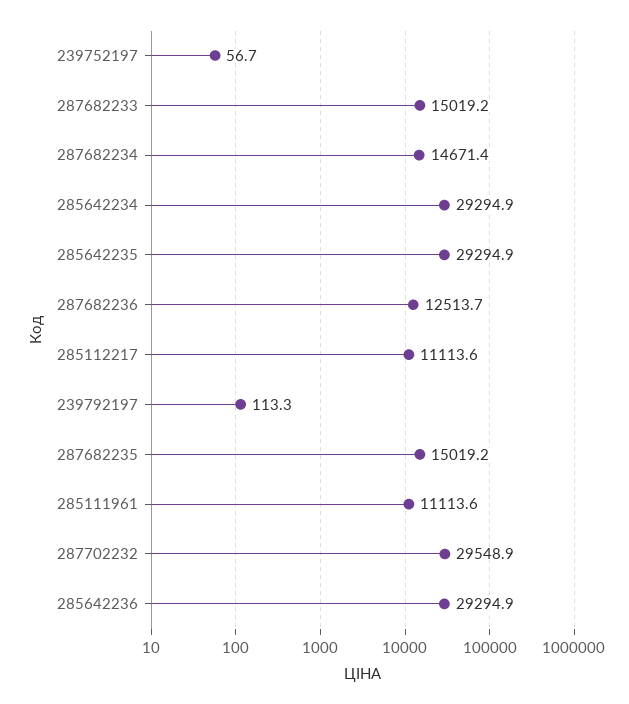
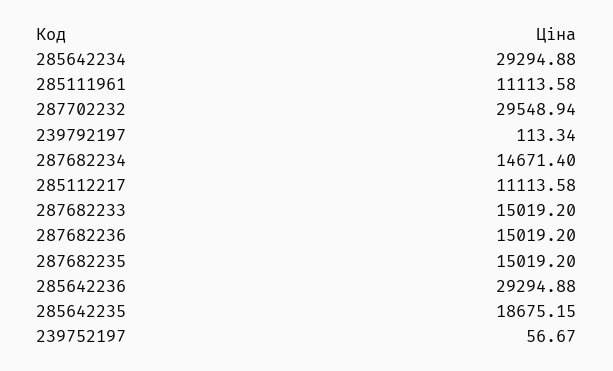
  {
    "239752197": 56.67,
    "287682233": 15019.2,
    "287682234": 14671.4,
    "285642234": 29294.88,
-   "285642235": 29294.9,
+   "285642235": 18675.15,
-   "287682236": 12513.7,
+   "287682236": 15019.2,
    "285112217": 11113.58,
    "239792197": 113.34,
    "287682235": 15019.2,
    "285111961": 11113.58,
    "287702232": 29548.94,
    "285642236": 29294.88
  }

